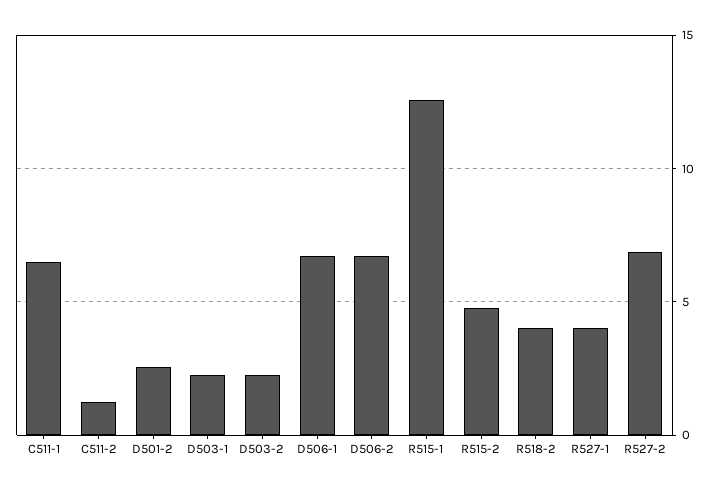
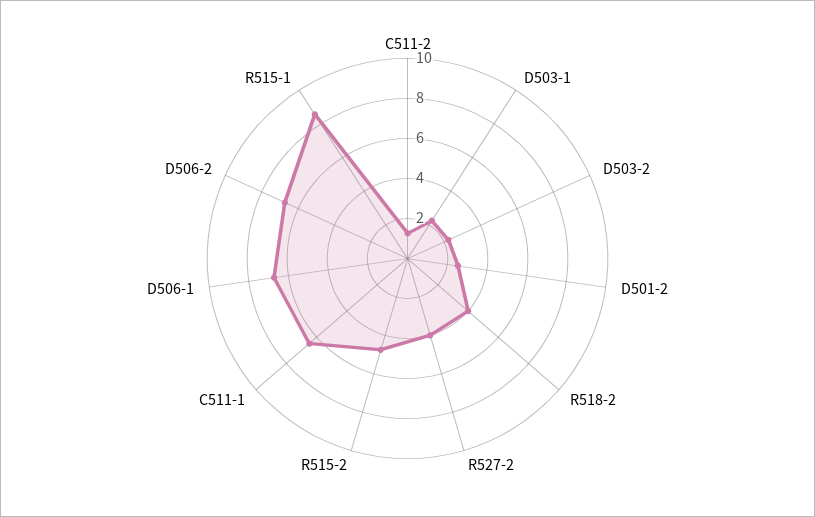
  {
    "C511-1": 6.5,
    "C511-2": 1.5,
    "D501-2": 2.5,
    "D503-1": 2.5,
    "D503-2": 2.5,
    "D506-1": 6.5,
    "D506-2": 6.5,
-   "R515-1": 12.5,
+   "R515-1": 8.5,
    "R515-2": 5,
    "R518-2": 4,
-   "R527-1": 4,
-   "R527-2": 7
+   "R527-2": 4
  }

